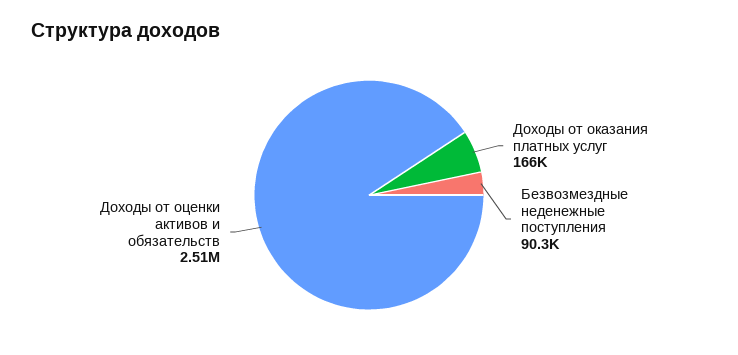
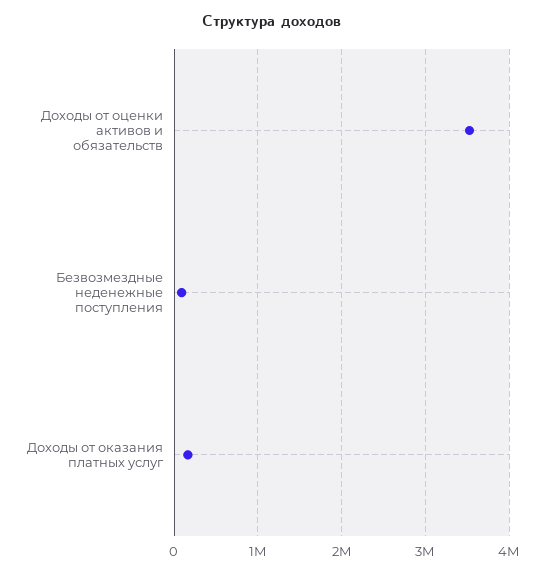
  {
    "Доходы от оказания платных услуг": 166000,
    "Безвозмездные неденежные поступления": 90300,
-   "Доходы от оценки активов и обязательств": 2510000
+   "Доходы от оценки активов и обязательств": 3500000
  }

